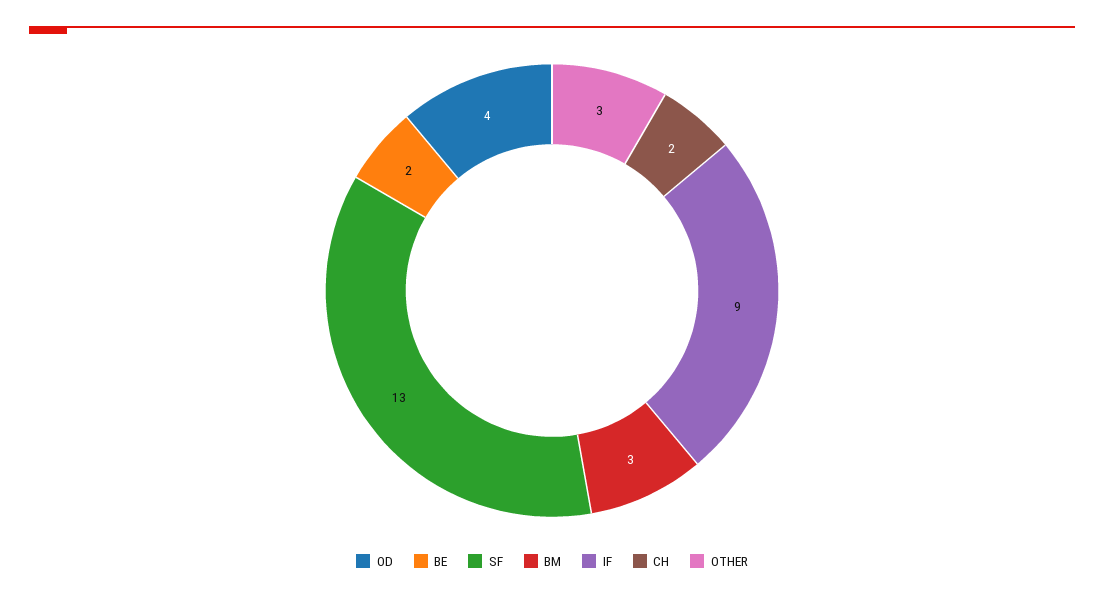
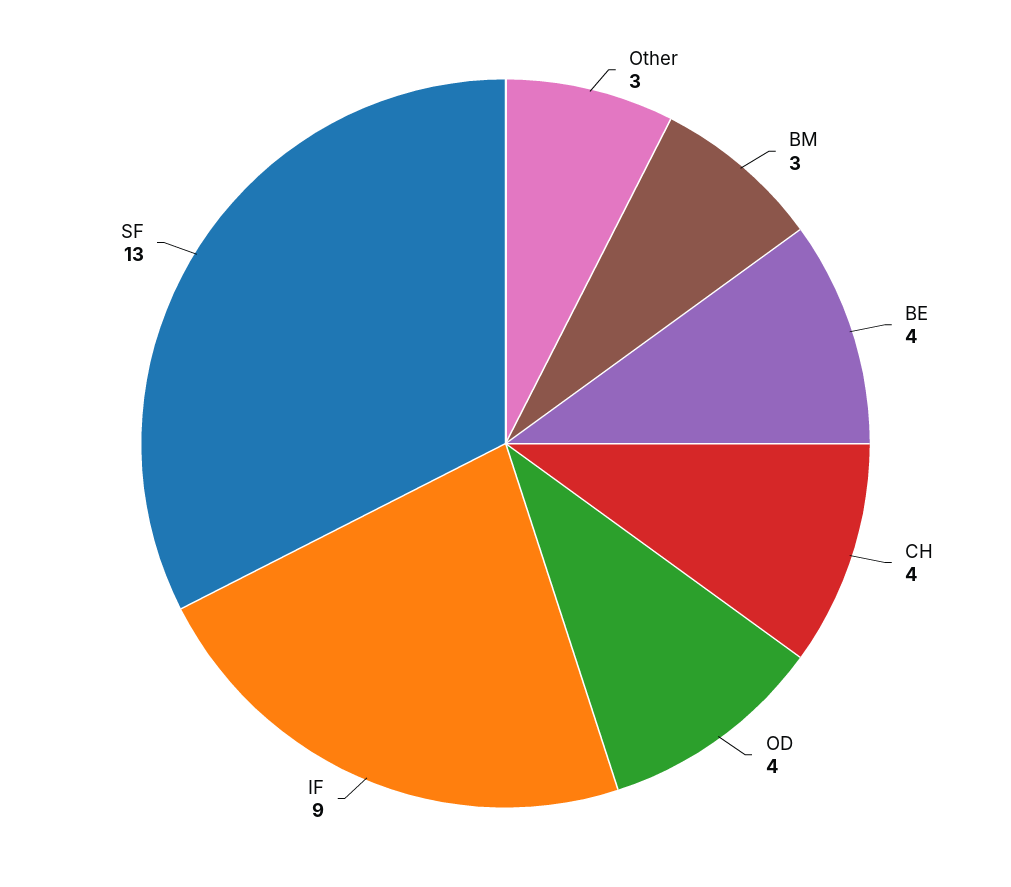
  {
    "OD": 4,
-   "BE": 2,
+   "BE": 4,
    "SF": 13,
    "BM": 3,
    "IF": 9,
-   "CH": 2,
+   "CH": 4,
    "OTHER": 3
  }

